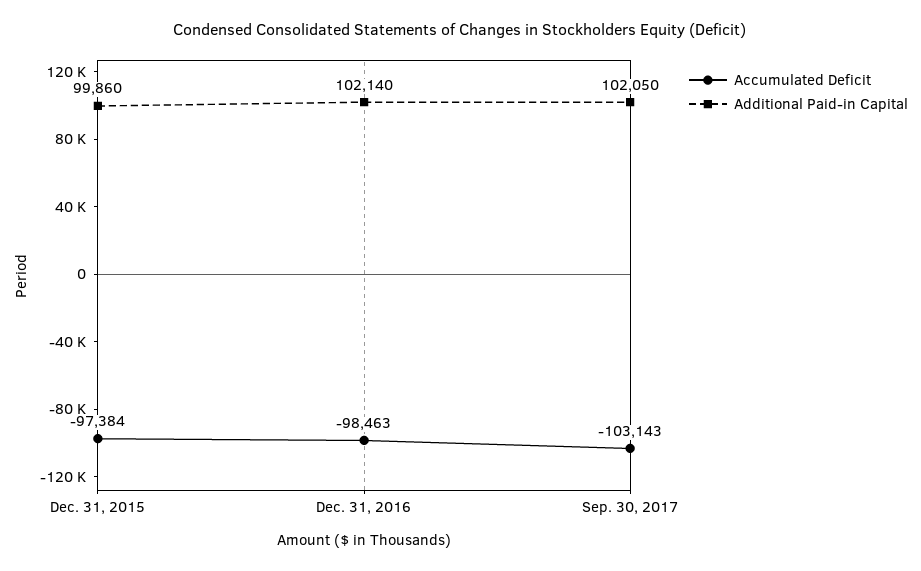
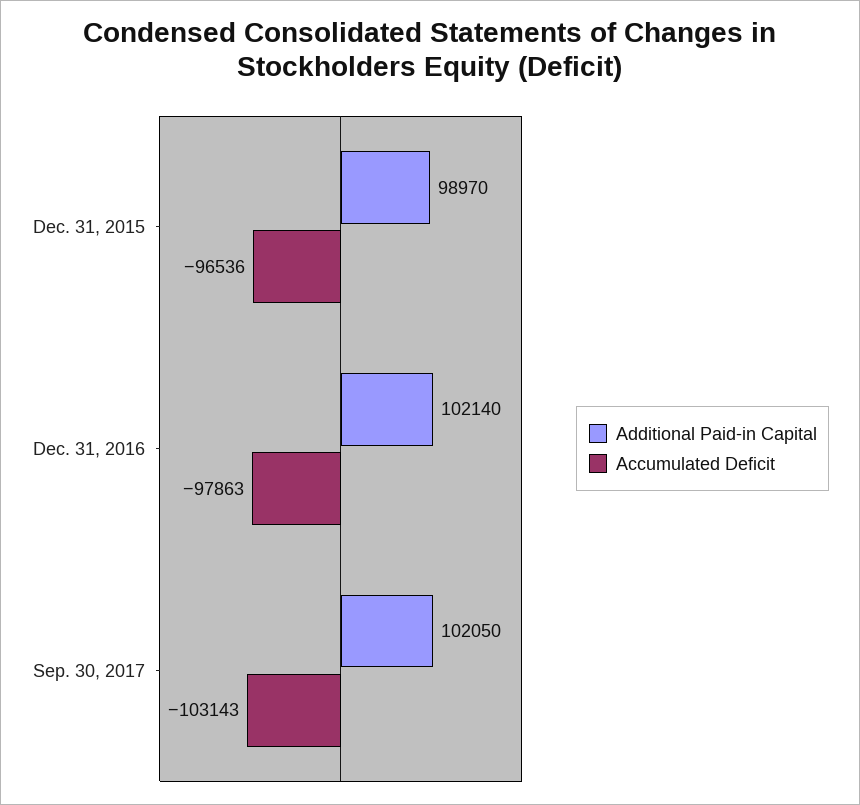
  {
    "Accumulated Deficit": {
-     "Dec. 31, 2015": -97384,
+     "Dec. 31, 2015": -96536,
-     "Dec. 31, 2016": -98463,
+     "Dec. 31, 2016": -97863,
      "Sep. 30, 2017": -103143
    },
    "Additional Paid-in Capital": {
-     "Dec. 31, 2015": 99860,
+     "Dec. 31, 2015": 98970,
      "Dec. 31, 2016": 102140,
      "Sep. 30, 2017": 102050
    }
  }

